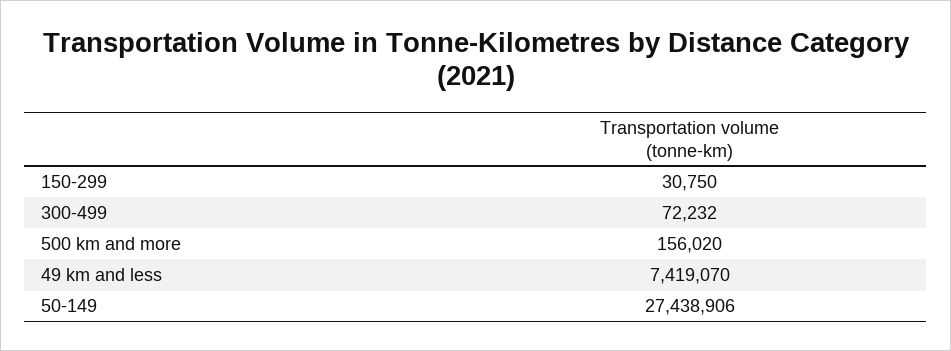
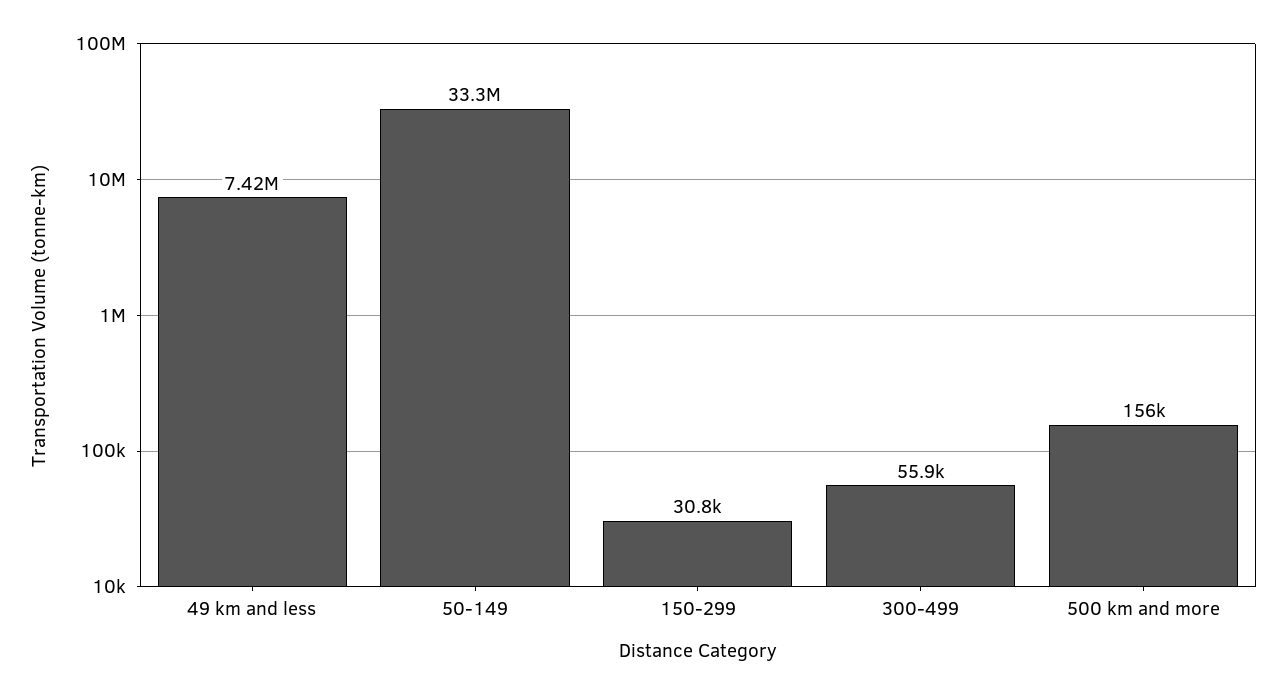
  {
    "150-299": 30750,
-   "300-499": 72232,
+   "300-499": 55900,
    "500 km and more": 156020,
    "49 km and less": 7419070,
-   "50-149": 27438906
+   "50-149": 33300000
  }

